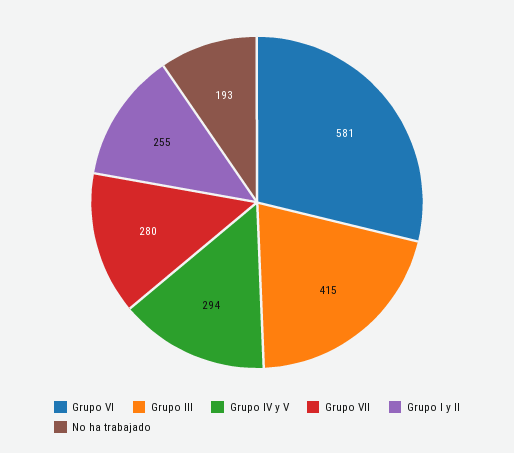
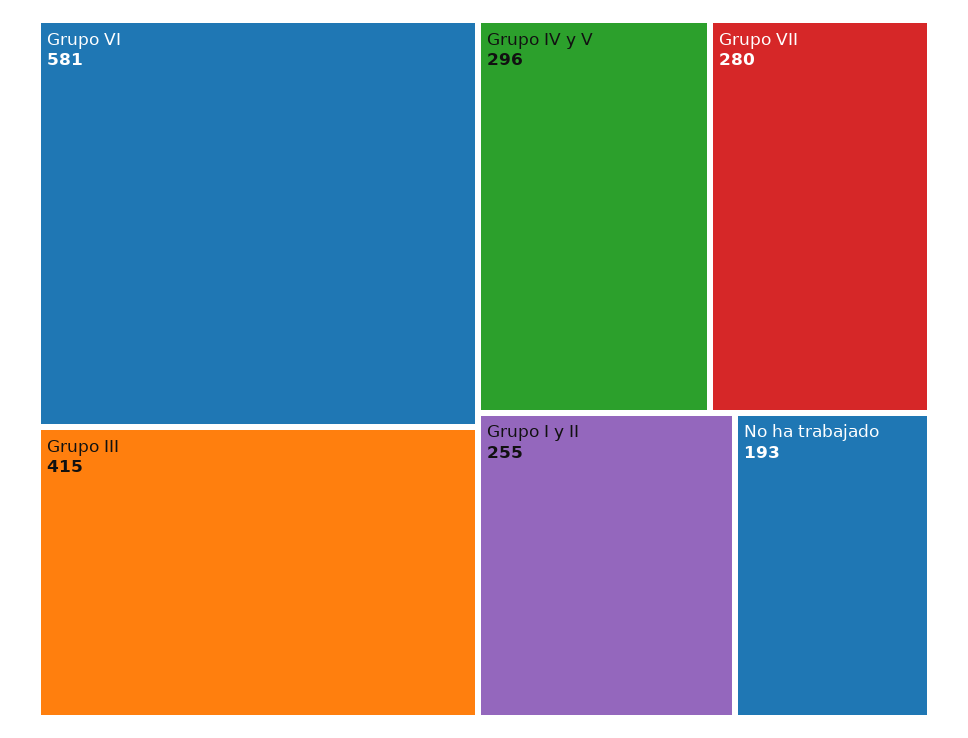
  {
    "Grupo VI": 581,
    "Grupo III": 415,
-   "Grupo IV y V": 294,
+   "Grupo IV y V": 296,
    "Grupo VII": 280,
    "Grupo I y II": 255,
    "No ha trabajado": 193
  }

